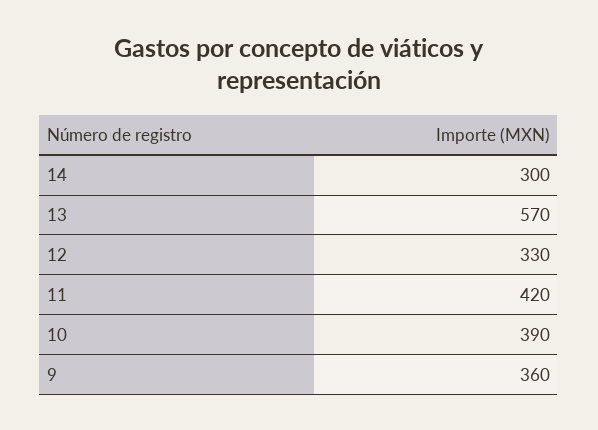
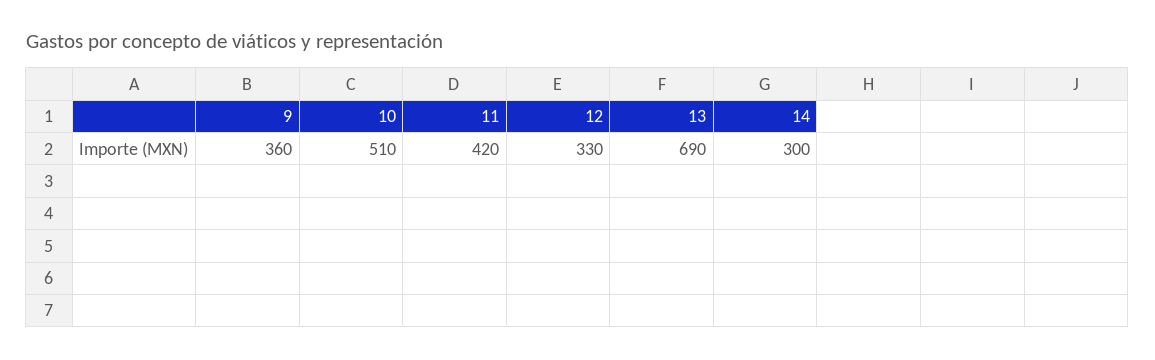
  {
    "14": 300,
-   "13": 570,
+   "13": 690,
    "12": 330,
    "11": 420,
-   "10": 390,
+   "10": 510,
    "9": 360
  }

